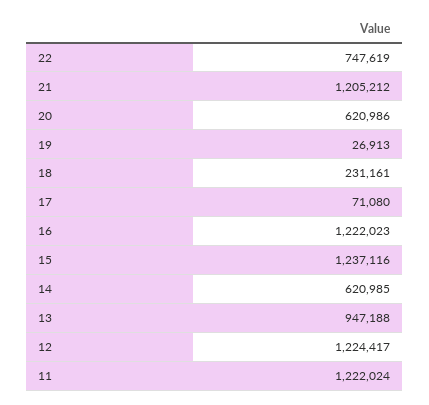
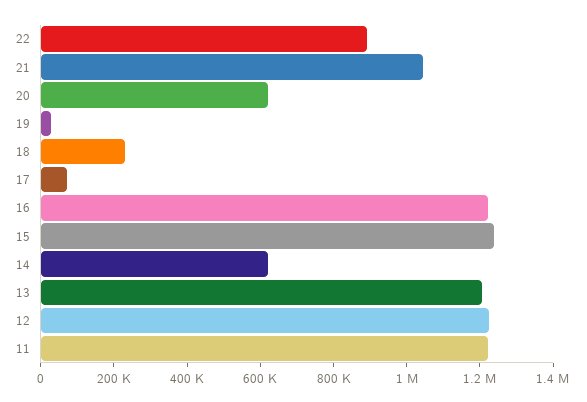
  {
-   "22": 747619,
+   "22": 900000,
-   "21": 1205212,
+   "21": 1050000,
    "20": 620986,
    "19": 26913,
    "18": 231161,
    "17": 71080,
    "16": 1222023,
    "15": 1237116,
    "14": 620985,
-   "13": 947188,
+   "13": 1200000,
    "12": 1224417,
    "11": 1222024
  }

